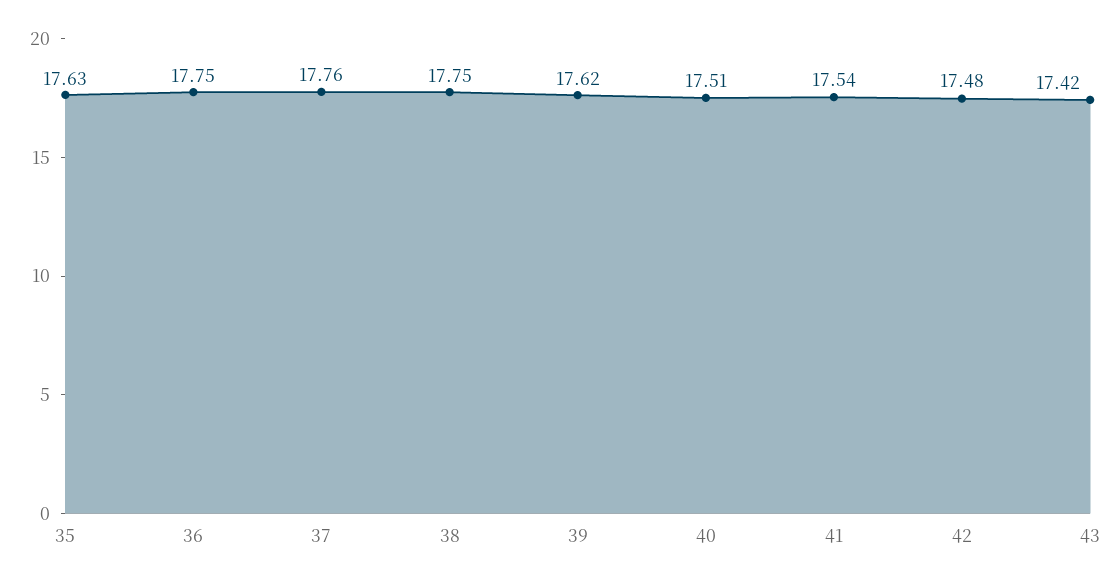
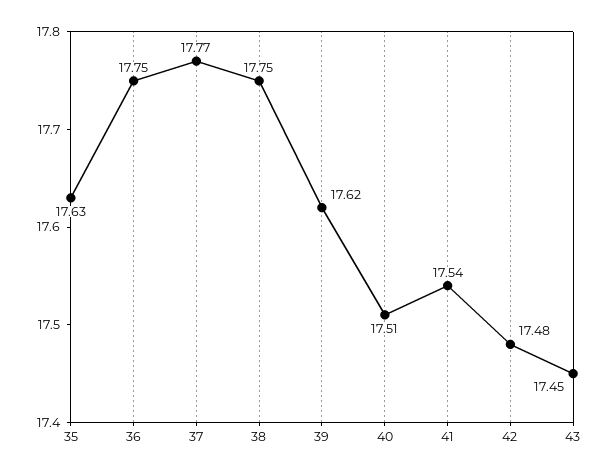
  {
    "35": 17.63,
    "36": 17.75,
-   "37": 17.76,
+   "37": 17.77,
    "38": 17.75,
    "39": 17.62,
    "40": 17.51,
    "41": 17.54,
    "42": 17.48,
-   "43": 17.42
+   "43": 17.45
  }

